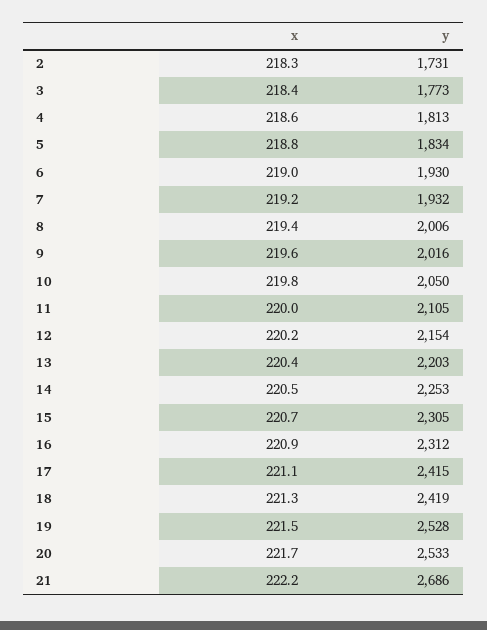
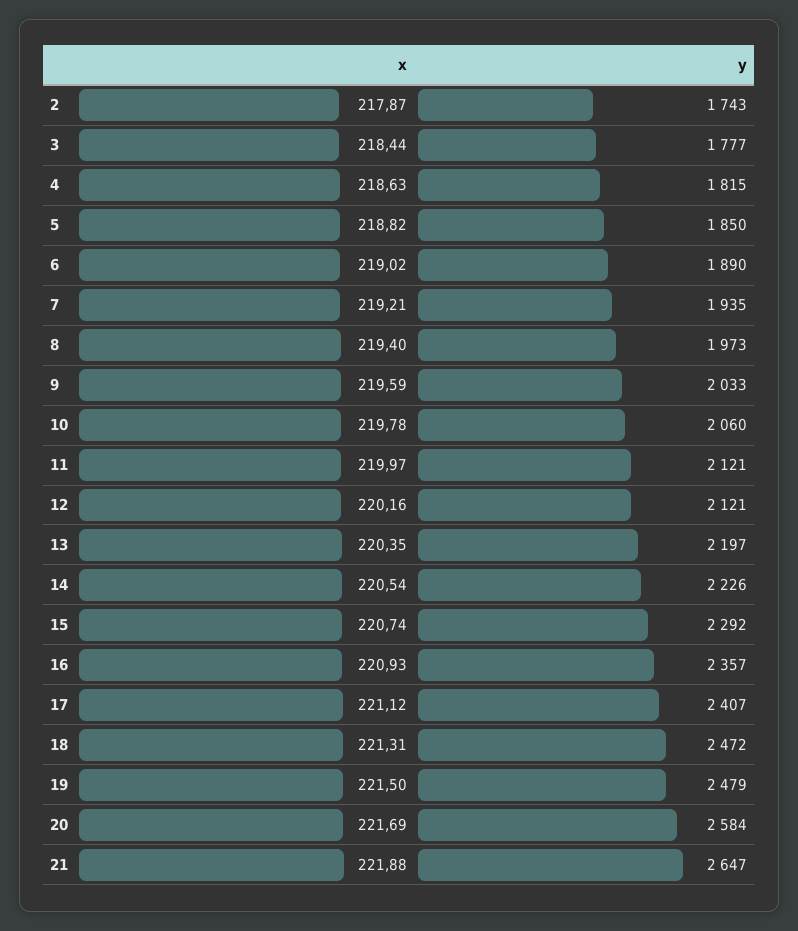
  {
    "x": {
-     "2": 218.3,
+     "2": 217.87,
      "3": 218.44,
      "4": 218.63,
      "5": 218.82,
      "6": 219.02,
      "7": 219.21,
      "8": 219.4,
      "9": 219.59,
      "10": 219.78,
      "11": 219.97,
      "12": 220.16,
      "13": 220.35,
      "14": 220.54,
      "15": 220.74,
      "16": 220.93,
      "17": 221.12,
      "18": 221.31,
      "19": 221.5,
      "20": 221.69,
-     "21": 222.2
+     "21": 221.88
    },
    "y": {
-     "2": 1731,
+     "2": 1743,
-     "3": 1773,
+     "3": 1777,
-     "4": 1813,
+     "4": 1815,
-     "5": 1834,
+     "5": 1850,
-     "6": 1930,
+     "6": 1890,
-     "7": 1932,
+     "7": 1935,
-     "8": 2006,
+     "8": 1973,
-     "9": 2016,
+     "9": 2033,
-     "10": 2050,
+     "10": 2060,
-     "11": 2105,
+     "11": 2121,
-     "12": 2154,
+     "12": 2121,
-     "13": 2203,
+     "13": 2197,
-     "14": 2253,
+     "14": 2226,
-     "15": 2305,
+     "15": 2292,
-     "16": 2312,
+     "16": 2357,
-     "17": 2415,
+     "17": 2407,
-     "18": 2419,
+     "18": 2472,
-     "19": 2528,
+     "19": 2479,
-     "20": 2533,
+     "20": 2584,
-     "21": 2686
+     "21": 2647
    }
  }

